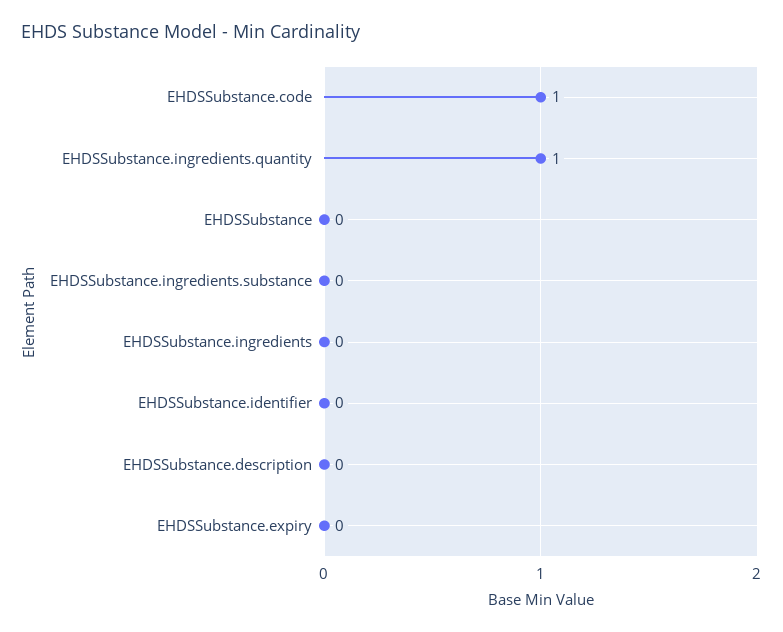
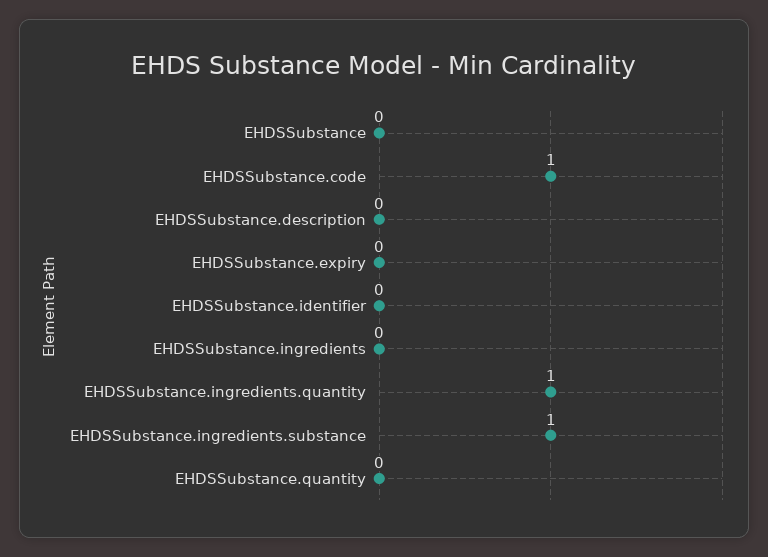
  {
    "EHDSSubstance.code": 1,
    "EHDSSubstance.ingredients.quantity": 1,
    "EHDSSubstance": 0,
-   "EHDSSubstance.ingredients.substance": 0,
+   "EHDSSubstance.ingredients.substance": 1,
    "EHDSSubstance.ingredients": 0,
    "EHDSSubstance.identifier": 0,
    "EHDSSubstance.description": 0,
-   "EHDSSubstance.expiry": 0
+   "EHDSSubstance.expiry": 0,
+   "EHDSSubstance.quantity": 0
  }

